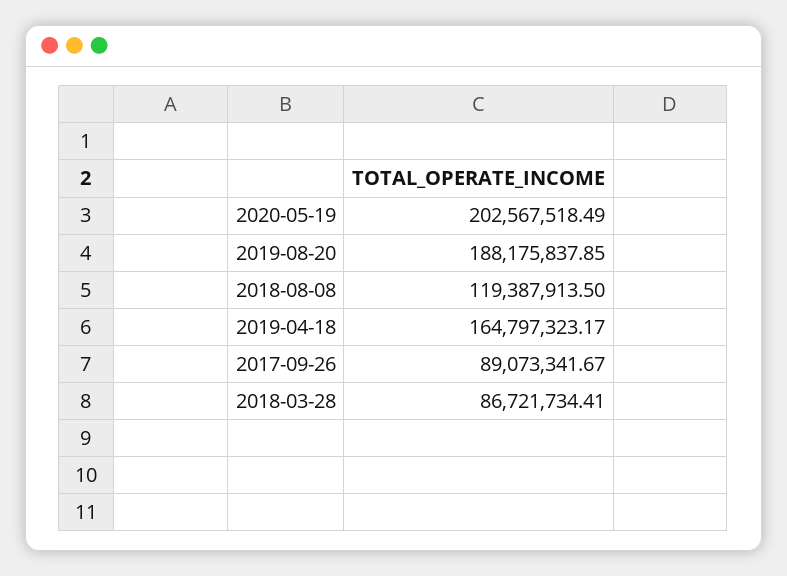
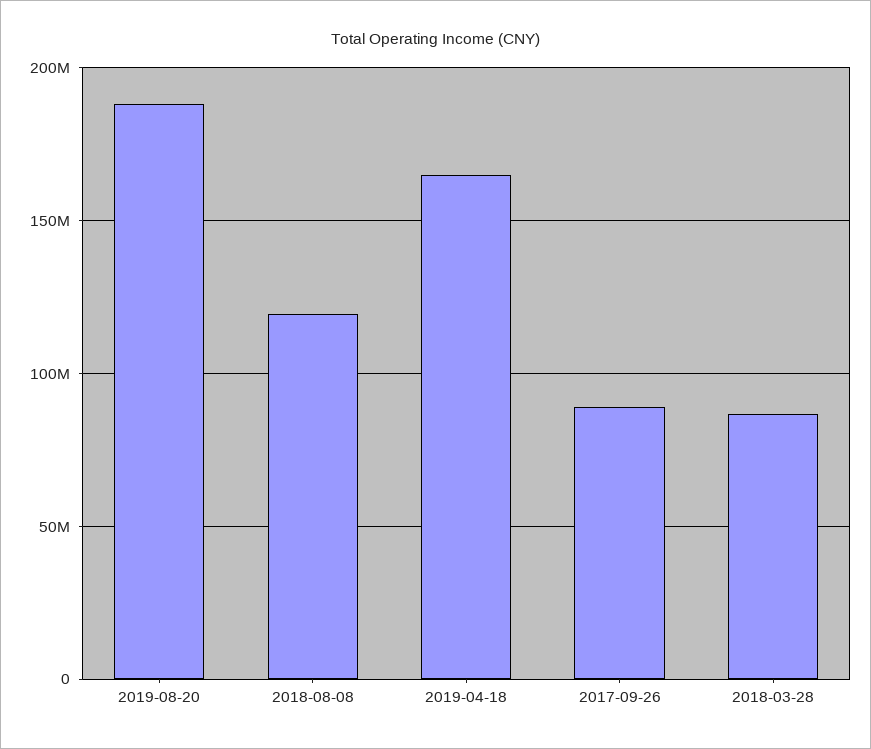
  {
-   "2020-05-19": 202567518.49,
    "2019-08-20": 188175837.85,
    "2018-08-08": 119387913.5,
    "2019-04-18": 164797323.17,
    "2017-09-26": 89073341.67,
    "2018-03-28": 86721734.41
  }

